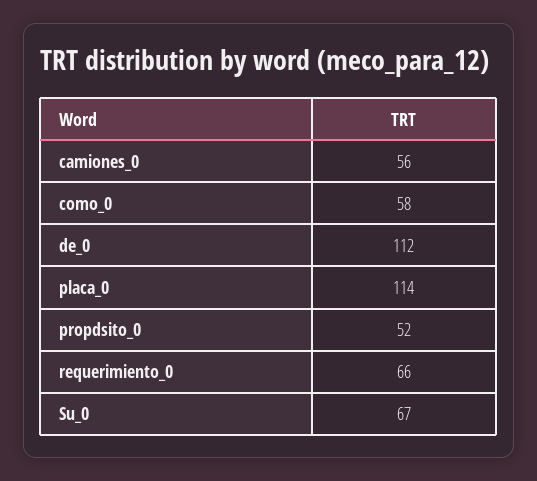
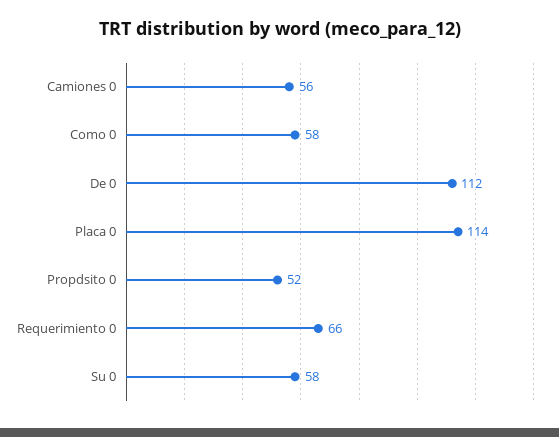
  {
    "camiones_0": 56,
    "como_0": 58,
    "de_0": 112,
    "placa_0": 114,
    "propdsito_0": 52,
    "requerimiento_0": 66,
-   "Su_0": 67
+   "Su_0": 58
  }

